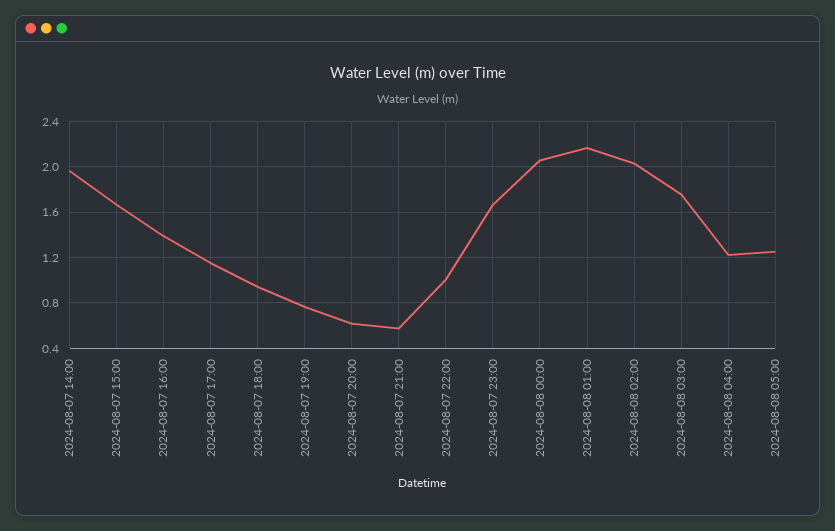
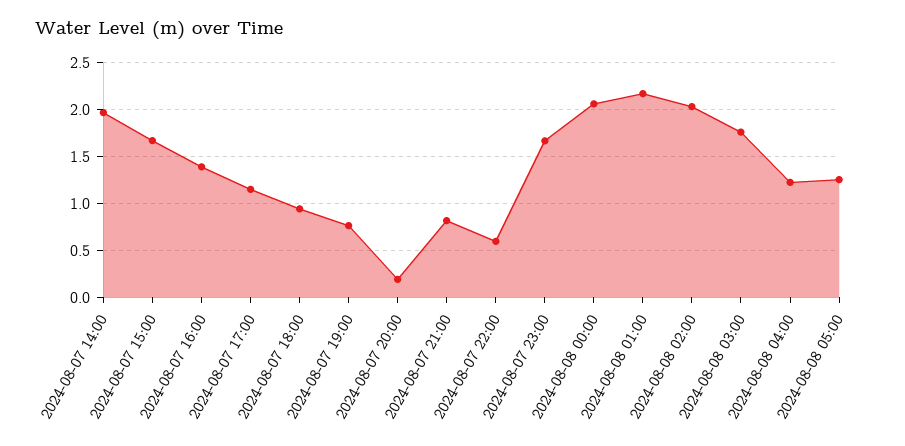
  {
    "2024-08-07 14:00": 2,
    "2024-08-07 15:00": 1.7,
    "2024-08-07 16:00": 1.4,
    "2024-08-07 17:00": 1.2,
    "2024-08-07 18:00": 0.9,
    "2024-08-07 19:00": 0.8,
-   "2024-08-07 20:00": 0.6,
+   "2024-08-07 20:00": 0.2,
-   "2024-08-07 21:00": 0.6,
+   "2024-08-07 21:00": 0.8,
-   "2024-08-07 22:00": 1,
+   "2024-08-07 22:00": 0.6,
    "2024-08-07 23:00": 1.7,
    "2024-08-08 00:00": 2.1,
    "2024-08-08 01:00": 2.2,
    "2024-08-08 02:00": 2,
    "2024-08-08 03:00": 1.8,
    "2024-08-08 04:00": 1.2,
    "2024-08-08 05:00": 1.3
  }

